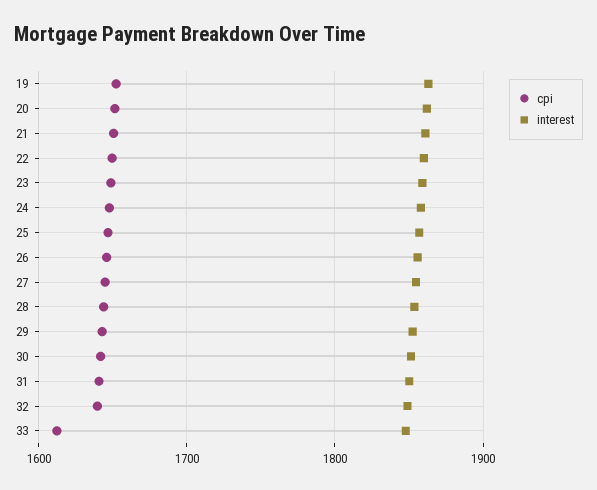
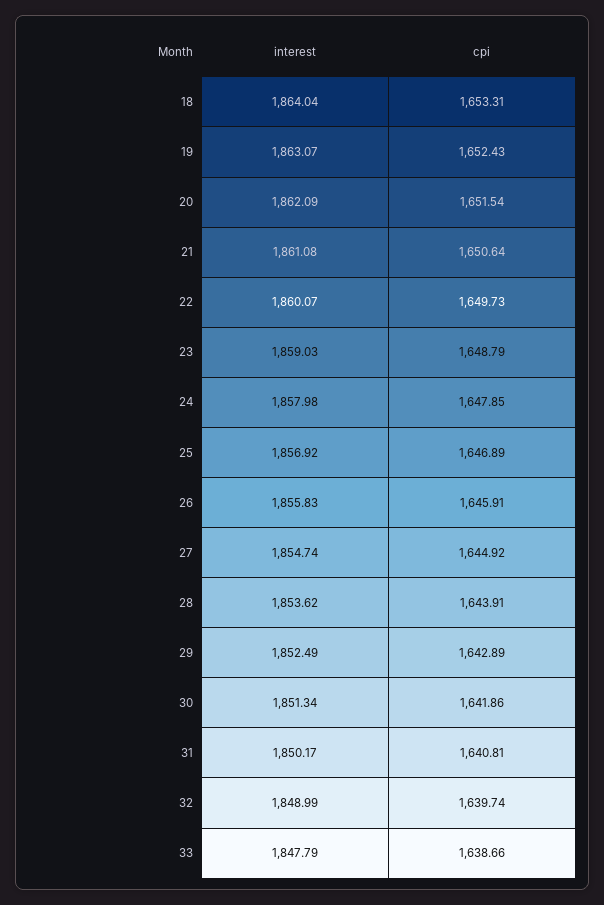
  {
    "cpi": {
      "19": 1652.43,
      "20": 1651.54,
      "21": 1650.64,
      "22": 1649.73,
      "23": 1648.79,
      "24": 1647.85,
      "25": 1646.89,
      "26": 1645.91,
      "27": 1644.92,
      "28": 1643.91,
      "29": 1642.89,
      "30": 1641.86,
      "31": 1640.81,
      "32": 1639.74,
-     "33": 1610
+     "33": 1638.66,
+     "18": 1653.31
    },
    "interest": {
      "19": 1863.07,
      "20": 1862.09,
      "21": 1861.08,
      "22": 1860.07,
      "23": 1859.03,
      "24": 1857.98,
      "25": 1856.92,
      "26": 1855.83,
      "27": 1854.74,
      "28": 1853.62,
      "29": 1852.49,
      "30": 1851.34,
      "31": 1850.17,
      "32": 1848.99,
-     "33": 1847.79
+     "33": 1847.79,
+     "18": 1864.04
    }
  }

